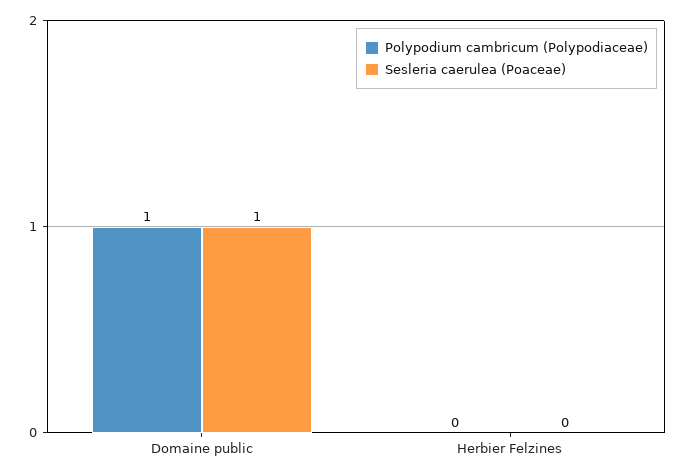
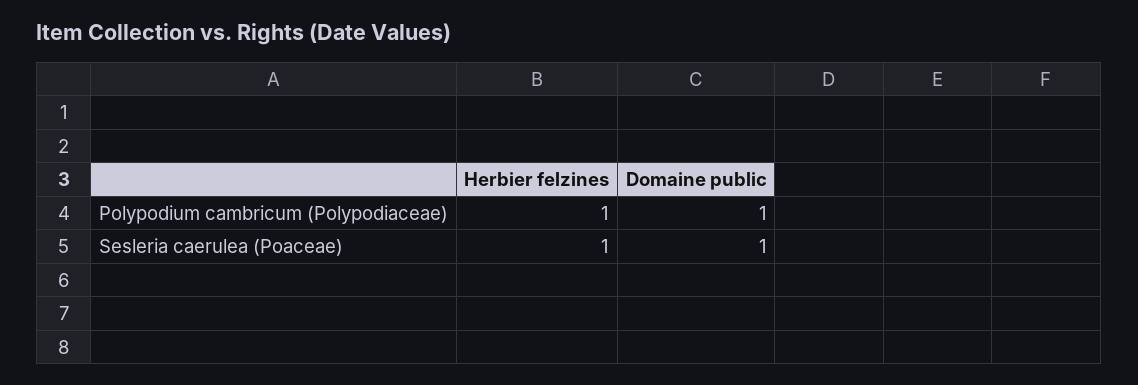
  {
    "Polypodium cambricum (Polypodiaceae)": {
      "Domaine public": 1,
-     "Herbier Felzines": 0
+     "Herbier Felzines": 1
    },
    "Sesleria caerulea (Poaceae)": {
      "Domaine public": 1,
-     "Herbier Felzines": 0
+     "Herbier Felzines": 1
    }
  }

